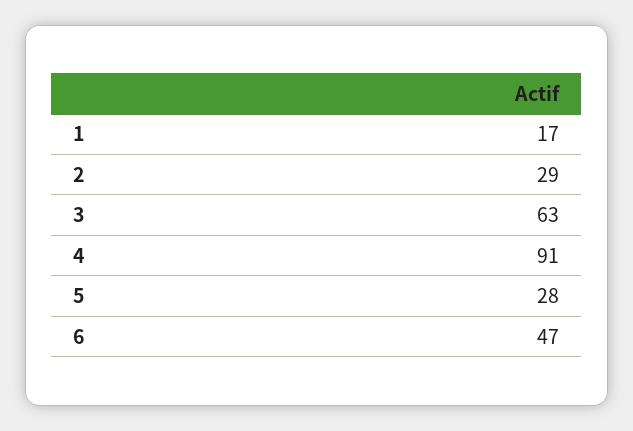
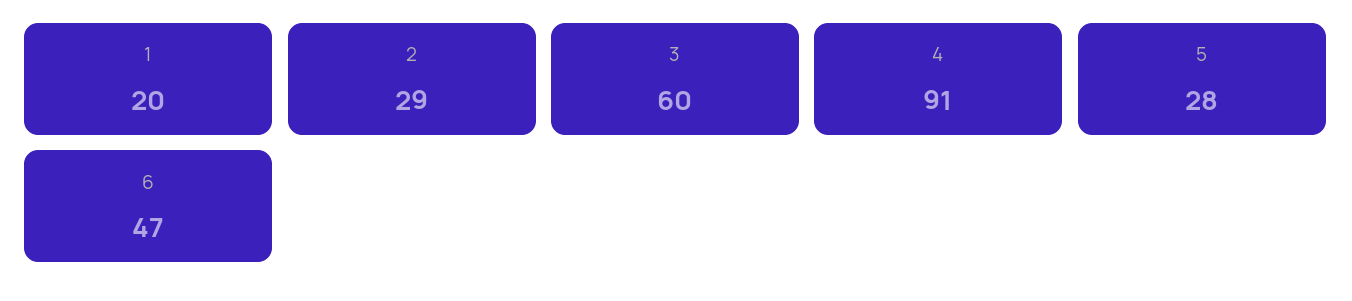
  {
-   "1": 17,
+   "1": 20,
    "2": 29,
-   "3": 63,
+   "3": 60,
    "4": 91,
    "5": 28,
    "6": 47
  }

